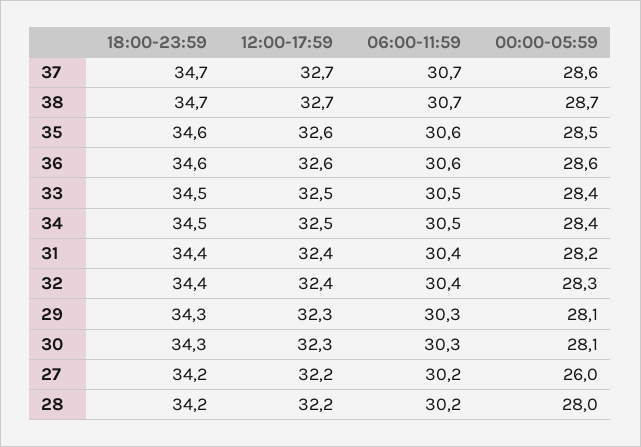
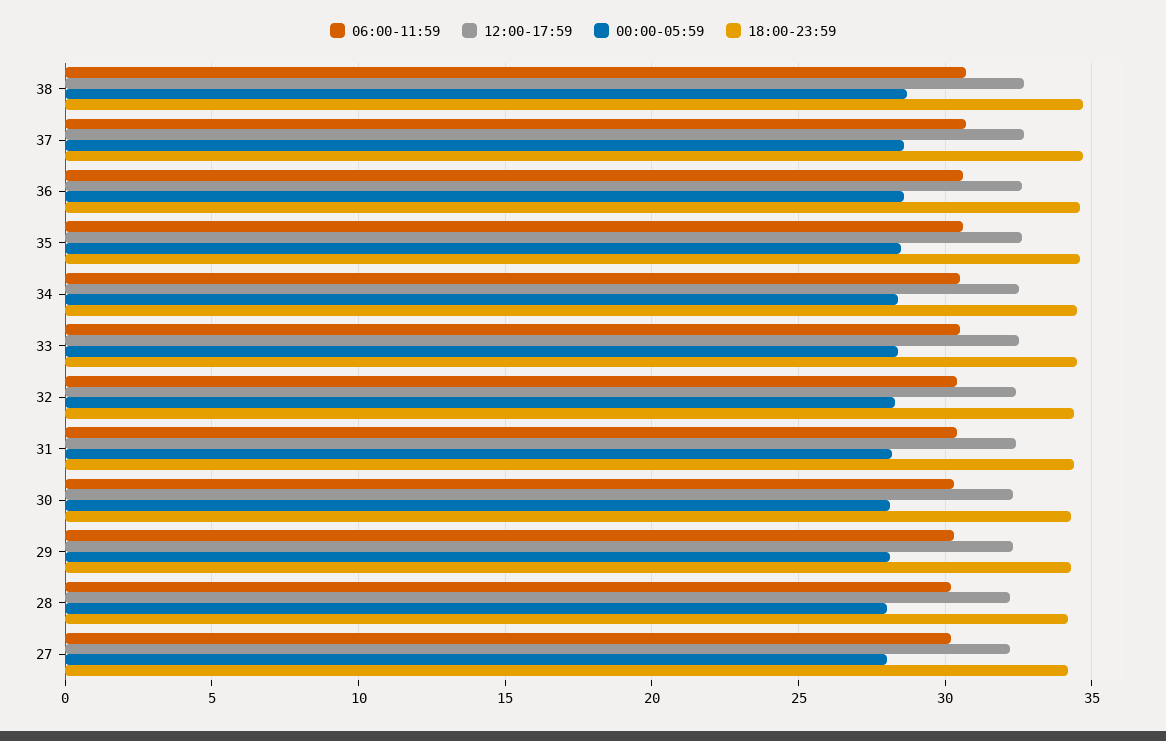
  {
    "18:00-23:59": {
      "37": 34.7,
      "38": 34.7,
      "35": 34.6,
      "36": 34.6,
      "33": 34.5,
      "34": 34.5,
      "31": 34.4,
      "32": 34.4,
      "29": 34.3,
      "30": 34.3,
      "27": 34.2,
      "28": 34.2
    },
    "12:00-17:59": {
      "37": 32.7,
      "38": 32.7,
      "35": 32.6,
      "36": 32.6,
      "33": 32.5,
      "34": 32.5,
      "31": 32.4,
      "32": 32.4,
      "29": 32.3,
      "30": 32.3,
      "27": 32.2,
      "28": 32.2
    },
    "06:00-11:59": {
      "37": 30.7,
      "38": 30.7,
      "35": 30.6,
      "36": 30.6,
      "33": 30.5,
      "34": 30.5,
      "31": 30.4,
      "32": 30.4,
      "29": 30.3,
      "30": 30.3,
      "27": 30.2,
      "28": 30.2
    },
    "00:00-05:59": {
      "37": 28.6,
      "38": 28.7,
      "35": 28.5,
      "36": 28.6,
      "33": 28.4,
      "34": 28.4,
      "31": 28.2,
      "32": 28.3,
      "29": 28.1,
      "30": 28.1,
-     "27": 26,
+     "27": 28,
      "28": 28
    }
  }

